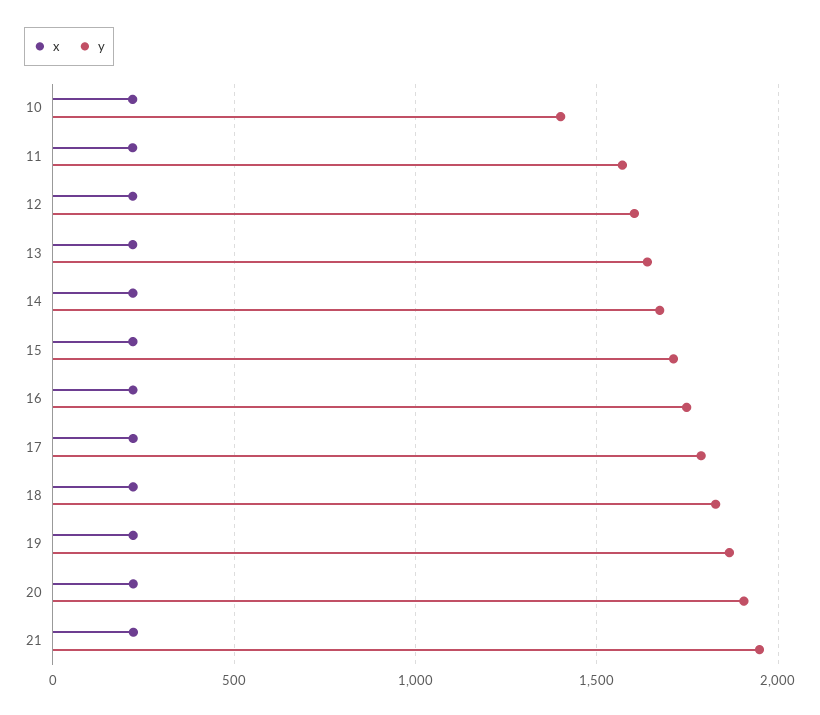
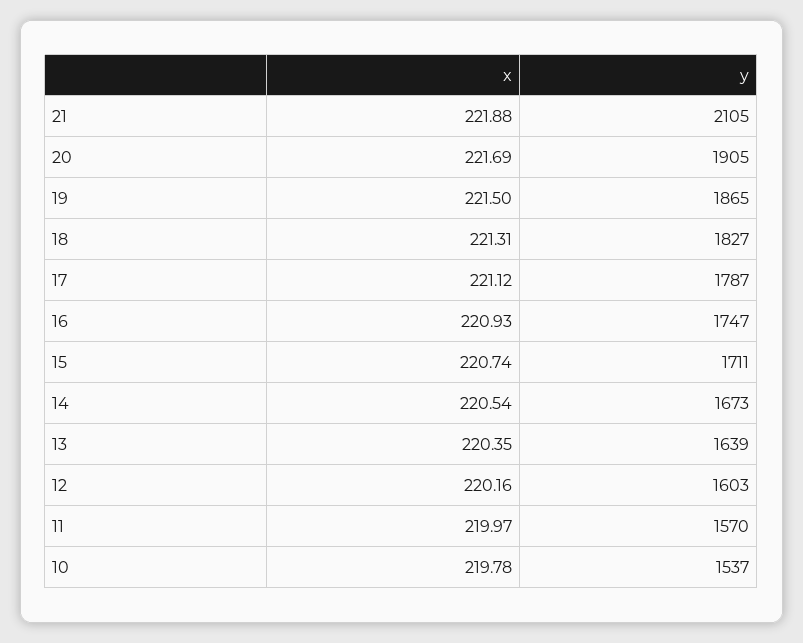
  {
    "x": {
      "10": 219.78,
      "11": 219.97,
      "12": 220.16,
      "13": 220.35,
      "14": 220.54,
      "15": 220.74,
      "16": 220.93,
      "17": 221.12,
      "18": 221.31,
      "19": 221.5,
      "20": 221.69,
      "21": 221.88
    },
    "y": {
-     "10": 1400,
+     "10": 1537,
      "11": 1570,
      "12": 1603,
      "13": 1639,
      "14": 1673,
      "15": 1711,
      "16": 1747,
      "17": 1787,
      "18": 1827,
      "19": 1865,
      "20": 1905,
-     "21": 1950
+     "21": 2105
    }
  }

